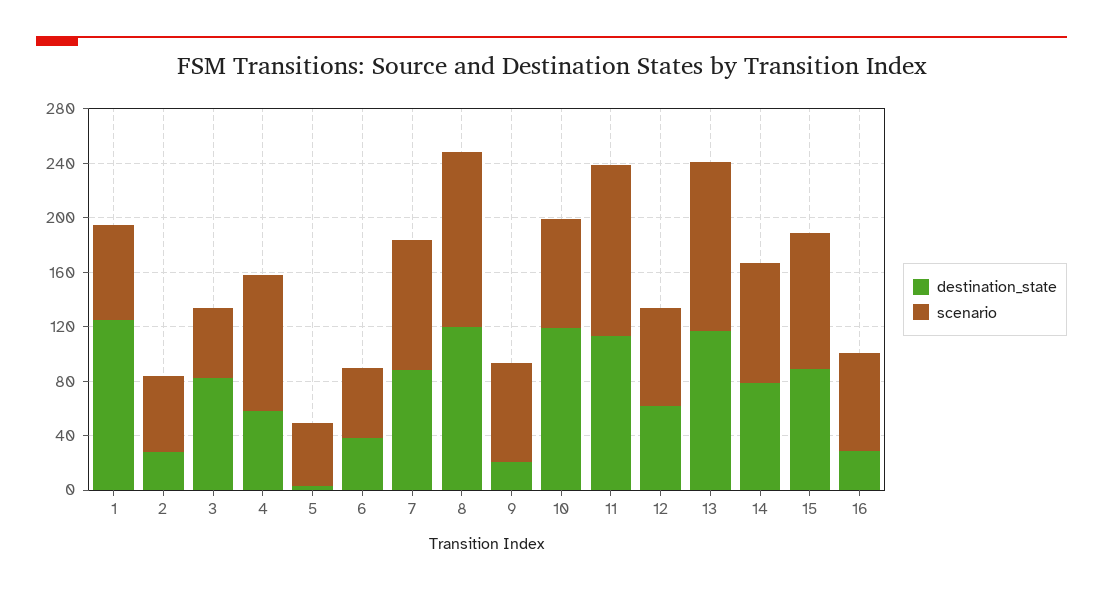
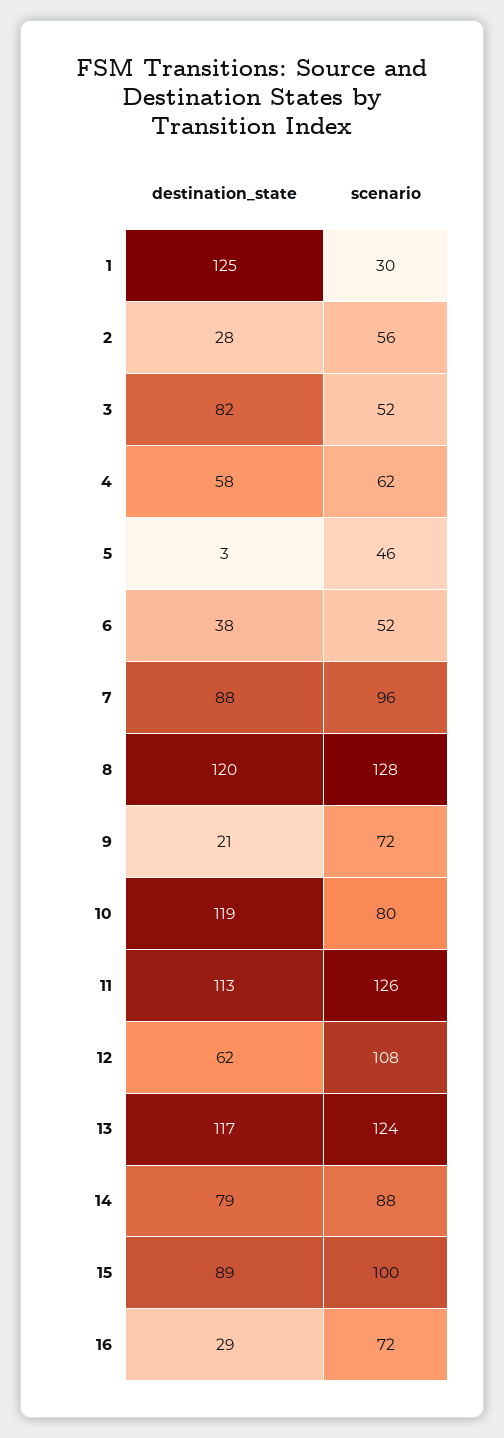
  {
    "destination_state": {
      "1": 125,
      "2": 28,
      "3": 82,
      "4": 58,
      "5": 3,
      "6": 38,
      "7": 88,
      "8": 120,
      "9": 21,
      "10": 119,
      "11": 113,
      "12": 62,
      "13": 117,
      "14": 79,
      "15": 89,
      "16": 29
    },
    "scenario": {
-     "1": 70,
+     "1": 30,
      "2": 56,
      "3": 52,
-     "4": 100,
+     "4": 62,
      "5": 46,
      "6": 52,
      "7": 96,
      "8": 128,
      "9": 72,
      "10": 80,
      "11": 126,
-     "12": 70,
+     "12": 108,
      "13": 124,
      "14": 88,
      "15": 100,
      "16": 72
    }
  }

